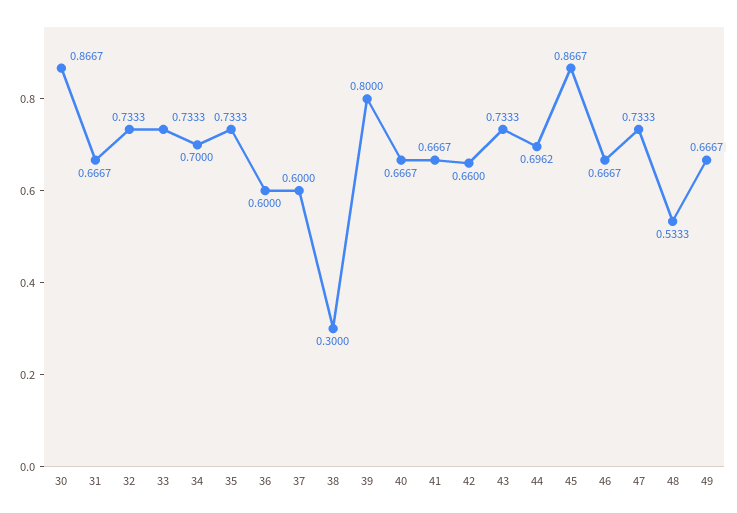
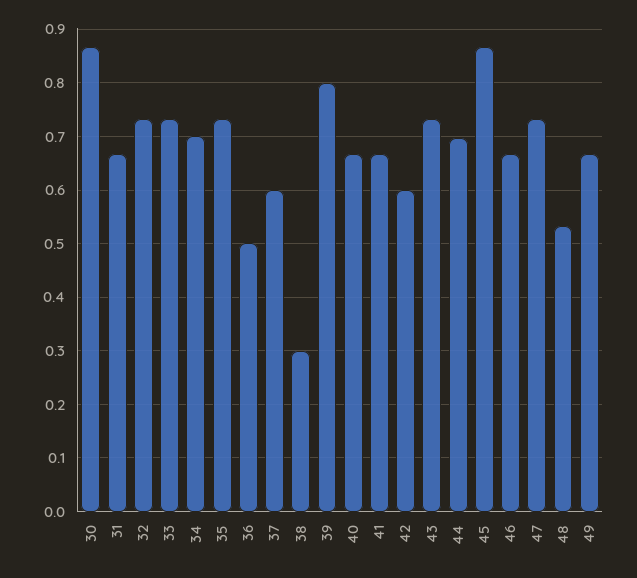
  {
    "30": 0.8667,
    "31": 0.6667,
    "32": 0.7333,
    "33": 0.7333,
    "34": 0.7,
    "35": 0.7333,
-   "36": 0.6,
+   "36": 0.5,
    "37": 0.6,
    "38": 0.3,
    "39": 0.8,
    "40": 0.6667,
    "41": 0.6667,
-   "42": 0.66,
+   "42": 0.6,
    "43": 0.7333,
    "44": 0.6962,
    "45": 0.8667,
    "46": 0.6667,
    "47": 0.7333,
    "48": 0.5333,
    "49": 0.6667
  }

